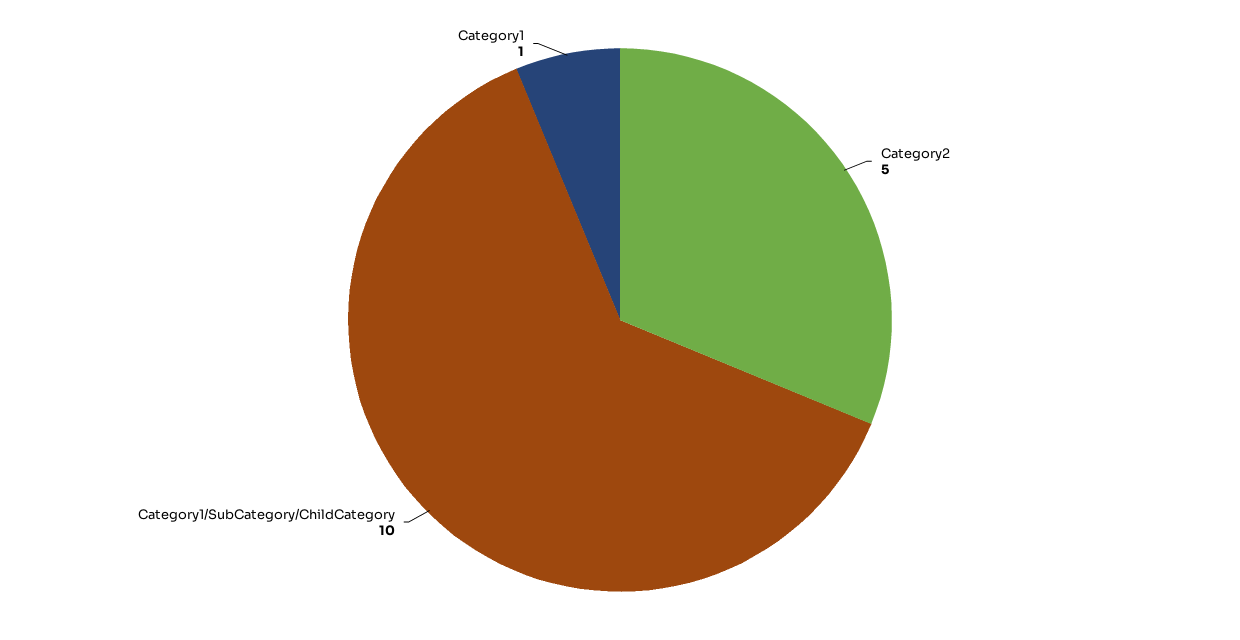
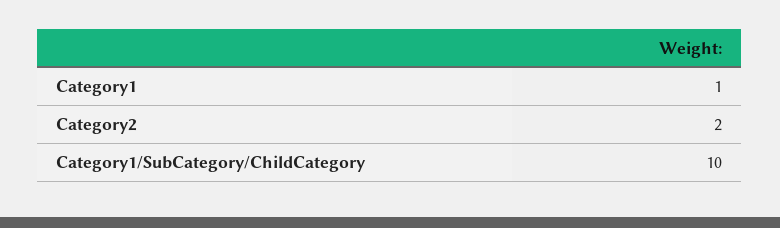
  {
-   "Category2": 5,
+   "Category2": 2,
    "Category1/SubCategory/ChildCategory": 10,
    "Category1": 1
  }

